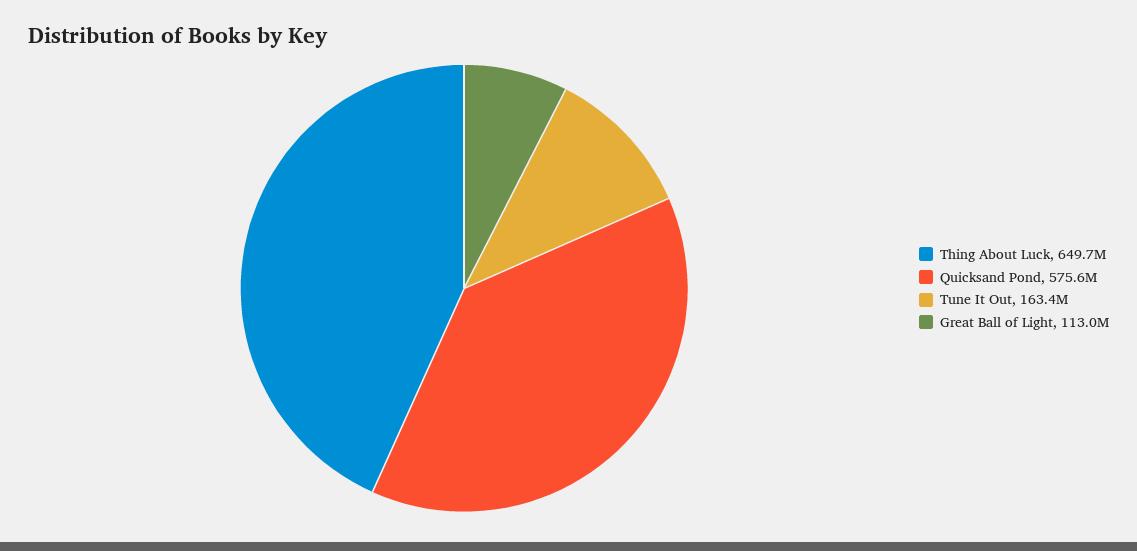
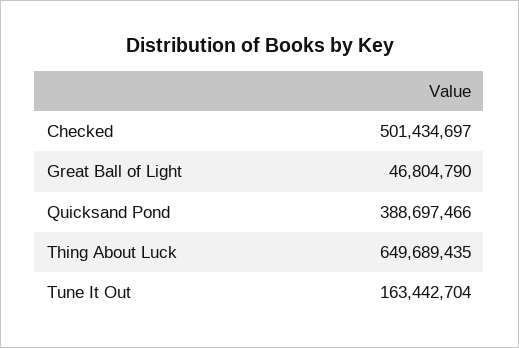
  {
    "Thing About Luck": 649689435,
-   "Quicksand Pond": 575600000,
+   "Quicksand Pond": 388697466,
    "Tune It Out": 163442704,
-   "Great Ball of Light": 113000000
+   "Great Ball of Light": 46804790,
+   "Checked": 501434697
  }

